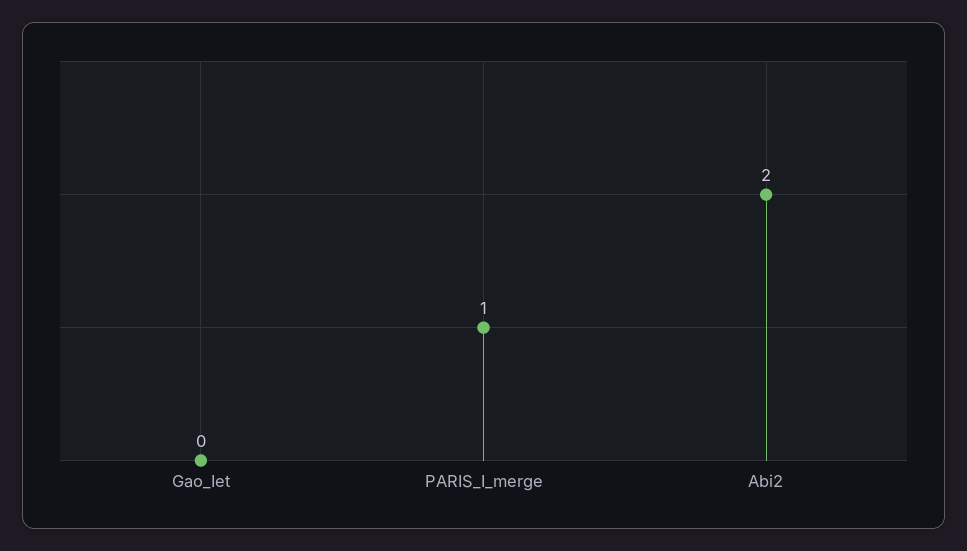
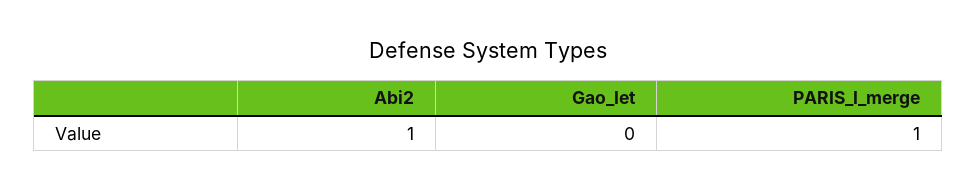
  {
    "Gao_Iet": 0,
    "PARIS_I_merge": 1,
-   "Abi2": 2
+   "Abi2": 1
  }

